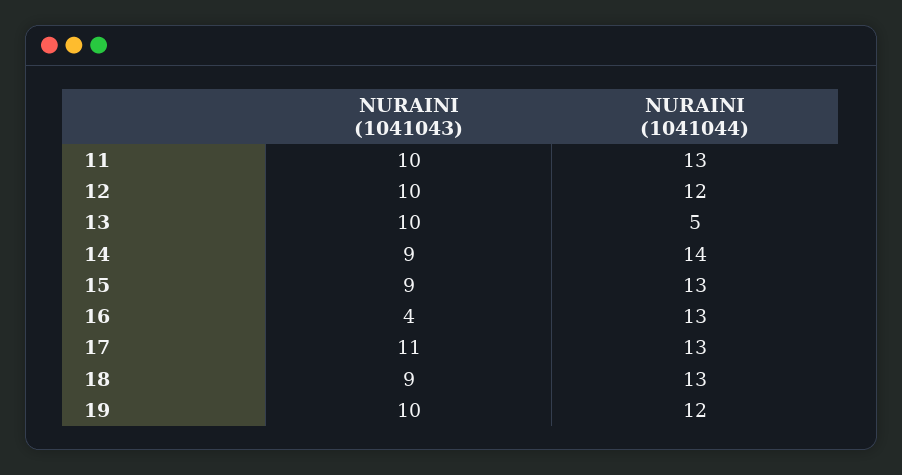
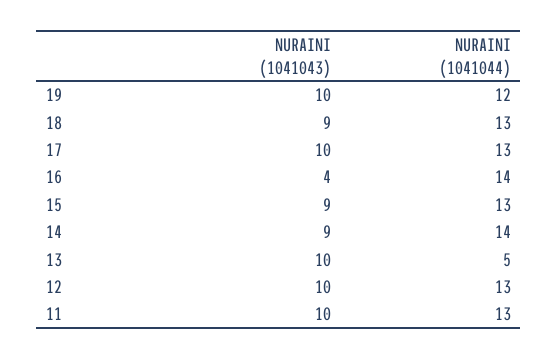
  {
    "NURAINI (1041043)": {
      "11": 10,
      "12": 10,
      "13": 10,
      "14": 9,
      "15": 9,
      "16": 4,
-     "17": 11,
+     "17": 10,
      "18": 9,
      "19": 10
    },
    "NURAINI (1041044)": {
      "11": 13,
-     "12": 12,
+     "12": 13,
      "13": 5,
      "14": 14,
      "15": 13,
-     "16": 13,
+     "16": 14,
      "17": 13,
      "18": 13,
      "19": 12
    }
  }

